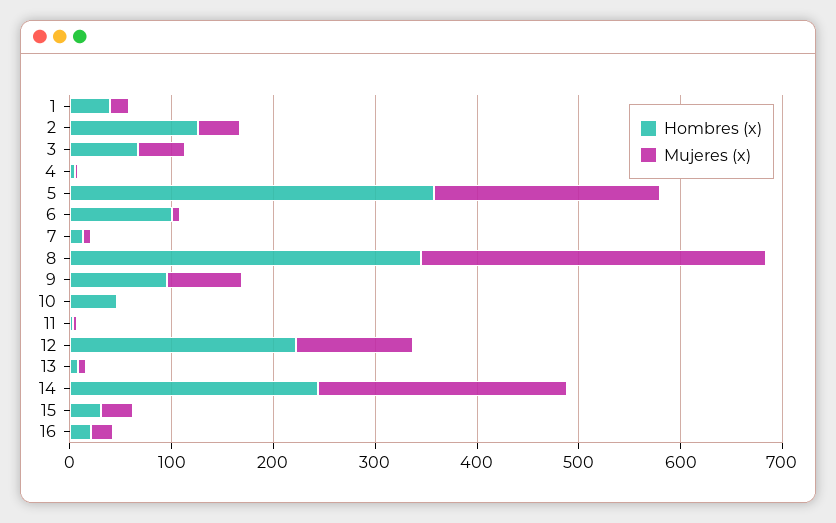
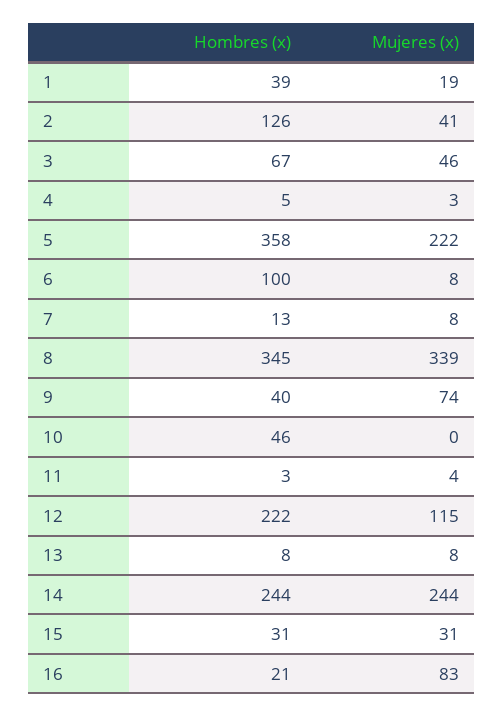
  {
    "Hombres (x)": {
      "1": 39,
      "2": 126,
      "3": 67,
      "4": 5,
      "5": 358,
      "6": 100,
      "7": 13,
      "8": 345,
-     "9": 100,
+     "9": 40,
      "10": 46,
      "11": 3,
      "12": 222,
      "13": 8,
      "14": 244,
      "15": 31,
      "16": 21
    },
    "Mujeres (x)": {
      "1": 19,
      "2": 41,
      "3": 46,
      "4": 3,
      "5": 222,
      "6": 8,
      "7": 8,
      "8": 339,
      "9": 74,
      "10": 0,
      "11": 4,
      "12": 115,
      "13": 8,
      "14": 244,
      "15": 31,
-     "16": 20
+     "16": 83
    }
  }

